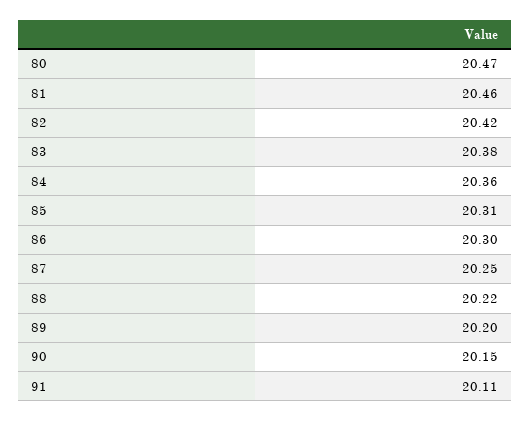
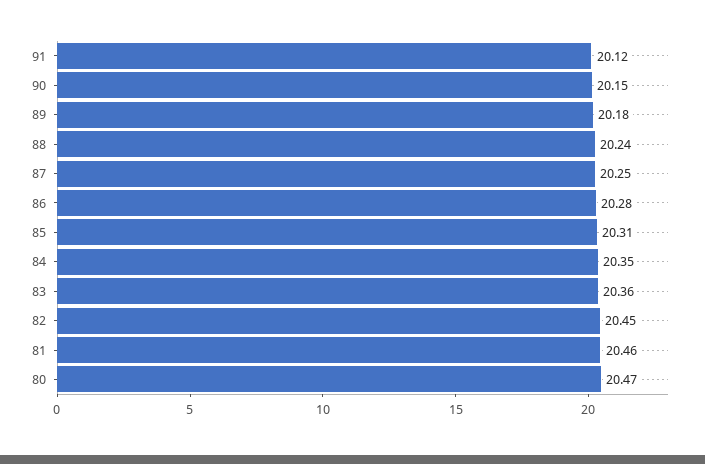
  {
    "80": 20.47,
    "81": 20.46,
-   "82": 20.42,
+   "82": 20.45,
-   "83": 20.38,
+   "83": 20.36,
-   "84": 20.36,
+   "84": 20.35,
    "85": 20.31,
-   "86": 20.3,
+   "86": 20.28,
    "87": 20.25,
-   "88": 20.22,
+   "88": 20.24,
-   "89": 20.2,
+   "89": 20.18,
    "90": 20.15,
-   "91": 20.11
+   "91": 20.12
  }

